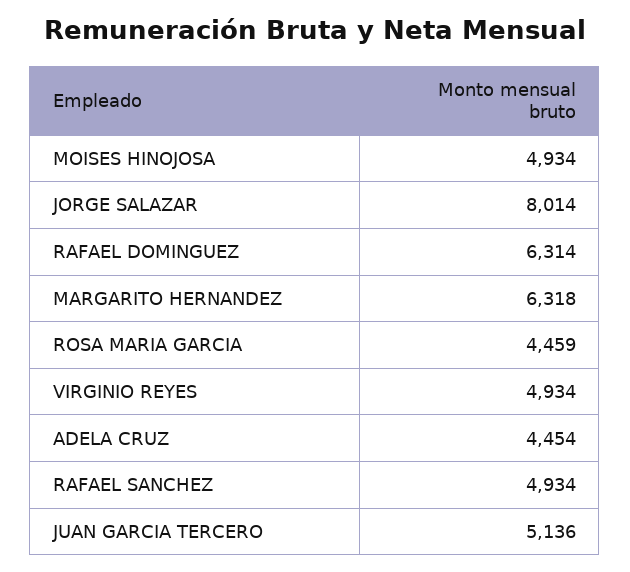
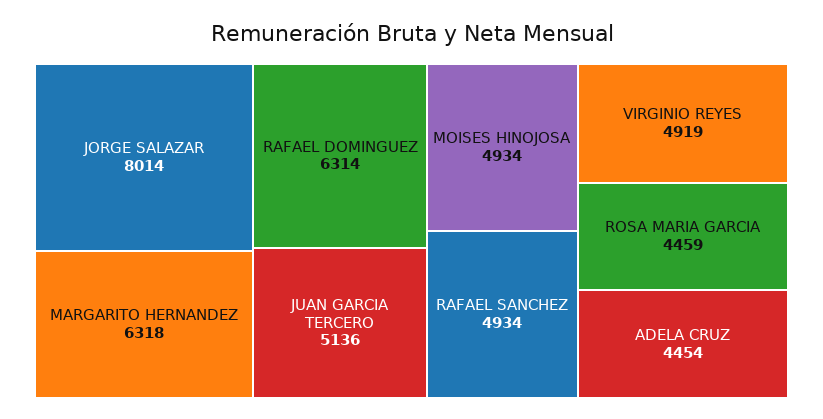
  {
    "MOISES HINOJOSA": 4934,
    "JORGE SALAZAR": 8014,
    "RAFAEL DOMINGUEZ": 6314,
    "MARGARITO HERNANDEZ": 6318,
    "ROSA MARIA GARCIA": 4459,
-   "VIRGINIO REYES": 4934,
+   "VIRGINIO REYES": 4919,
    "ADELA CRUZ": 4454,
    "RAFAEL SANCHEZ": 4934,
    "JUAN GARCIA TERCERO": 5136
  }

